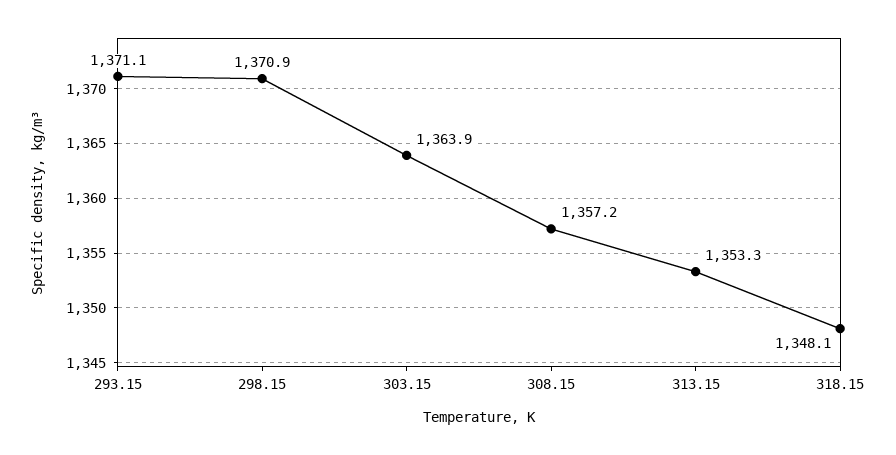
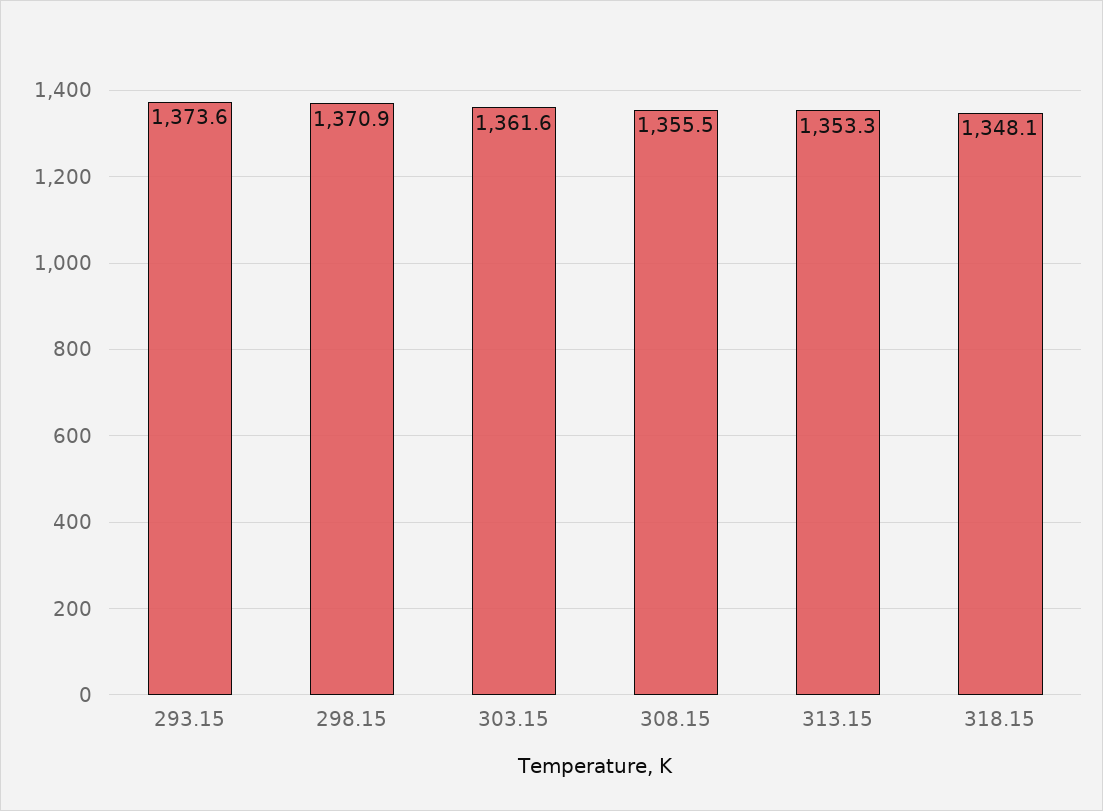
  {
-   "293.15": 1371.1,
+   "293.15": 1373.6,
    "298.15": 1370.9,
-   "303.15": 1363.9,
+   "303.15": 1361.6,
-   "308.15": 1357.2,
+   "308.15": 1355.5,
    "313.15": 1353.3,
    "318.15": 1348.1
  }

